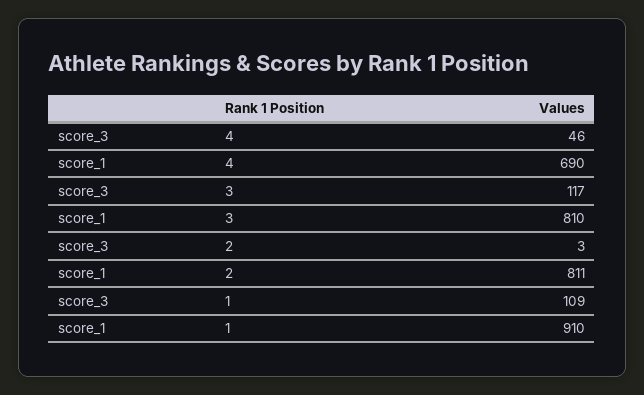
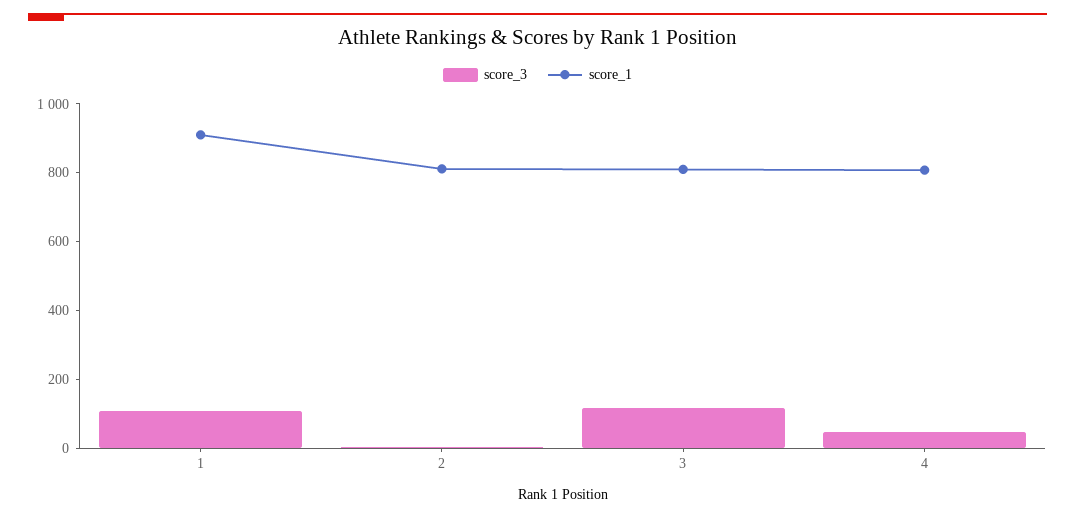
  {
    "score_3": {
      "4": 46,
      "3": 117,
      "2": 3,
      "1": 109
    },
    "score_1": {
-     "4": 690,
+     "4": 800,
      "3": 810,
      "2": 811,
      "1": 910
    }
  }

